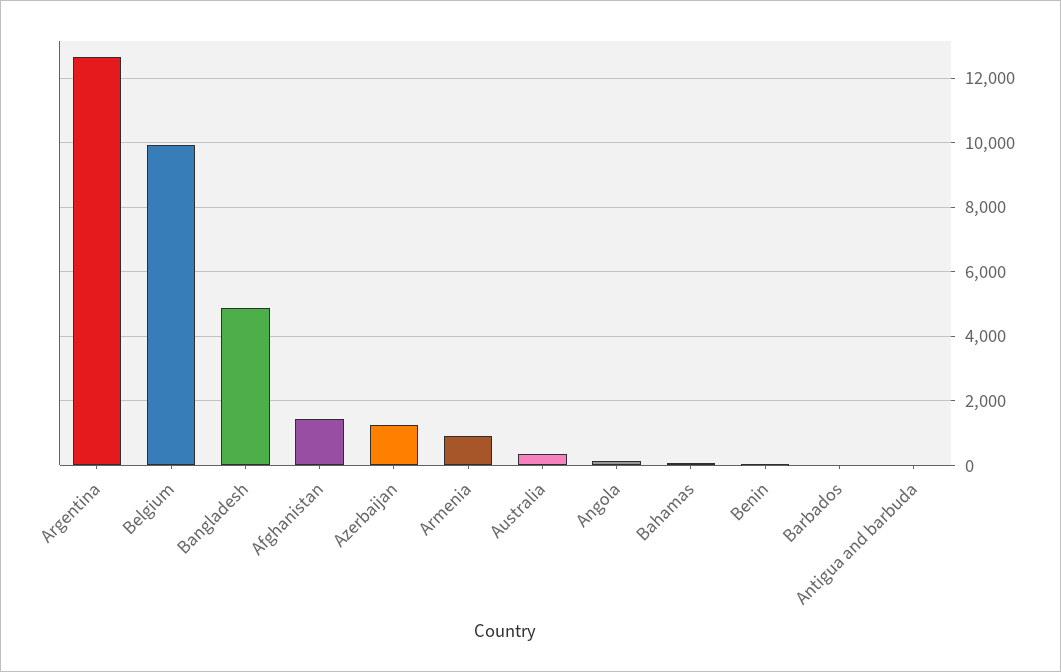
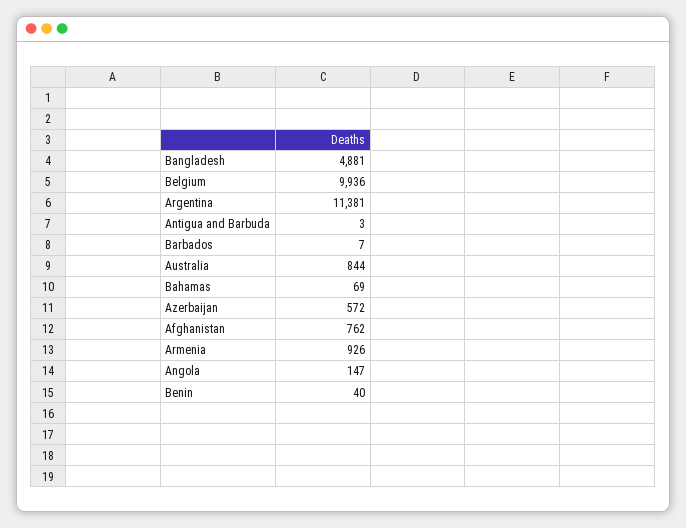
  {
-   "Argentina": 12600,
+   "Argentina": 11381,
    "Belgium": 9936,
    "Bangladesh": 4881,
-   "Afghanistan": 1400,
+   "Afghanistan": 762,
-   "Azerbaijan": 1200,
+   "Azerbaijan": 572,
    "Armenia": 926,
-   "Australia": 400,
+   "Australia": 844,
    "Angola": 147,
    "Bahamas": 69,
    "Benin": 40,
    "Barbados": 7,
    "Antigua and barbuda": 3
  }

